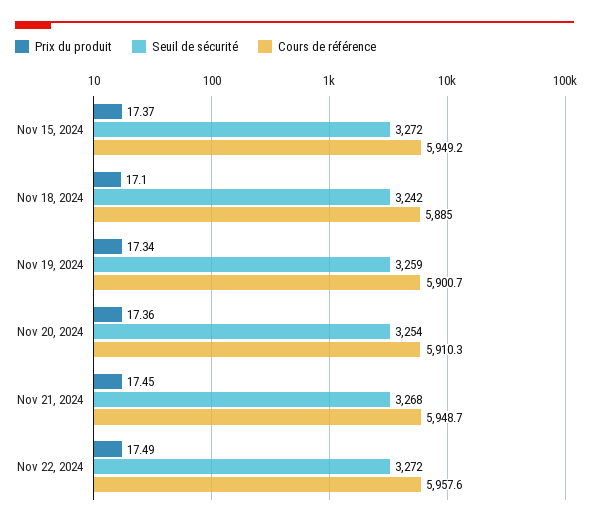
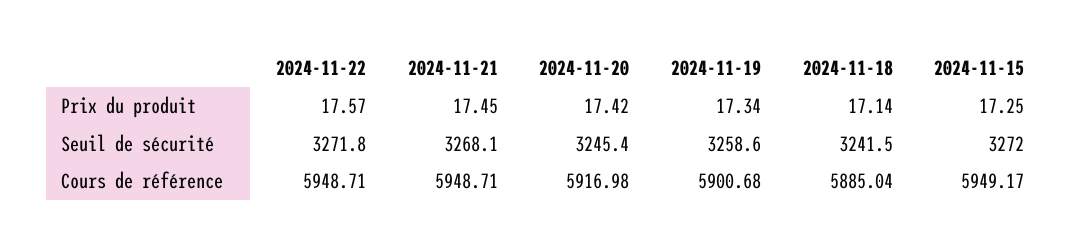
  {
    "Prix du produit": {
-     "Nov 15, 2024": 17.37,
+     "Nov 15, 2024": 17.25,
-     "Nov 18, 2024": 17.1,
+     "Nov 18, 2024": 17.14,
      "Nov 19, 2024": 17.34,
-     "Nov 20, 2024": 17.36,
+     "Nov 20, 2024": 17.42,
      "Nov 21, 2024": 17.45,
-     "Nov 22, 2024": 17.49
+     "Nov 22, 2024": 17.57
    },
    "Seuil de sécurité": {
      "Nov 15, 2024": 3272,
      "Nov 18, 2024": 3241.5,
      "Nov 19, 2024": 3258.6,
-     "Nov 20, 2024": 3254,
+     "Nov 20, 2024": 3245.4,
      "Nov 21, 2024": 3268.1,
      "Nov 22, 2024": 3271.8
    },
    "Cours de référence": {
      "Nov 15, 2024": 5949.17,
      "Nov 18, 2024": 5885.04,
      "Nov 19, 2024": 5900.68,
-     "Nov 20, 2024": 5910.3,
+     "Nov 20, 2024": 5916.98,
      "Nov 21, 2024": 5948.71,
-     "Nov 22, 2024": 5957.6
+     "Nov 22, 2024": 5948.71
    }
  }

